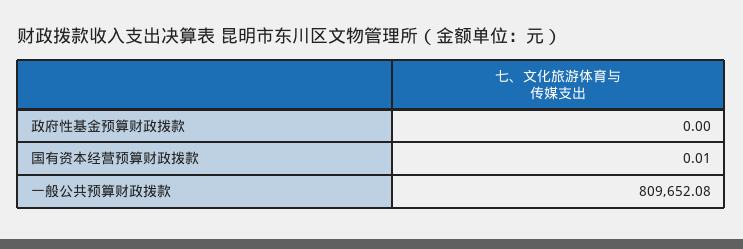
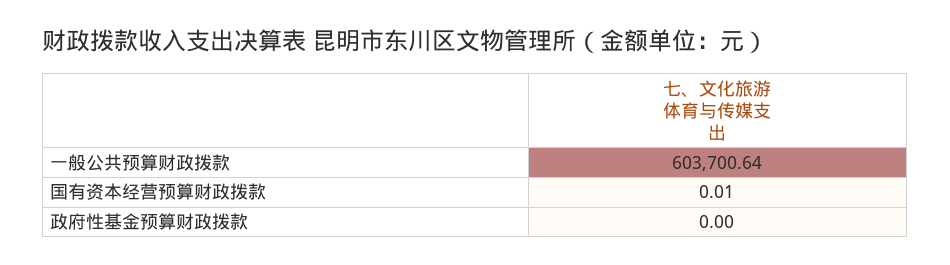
  {
    "政府性基金预算财政拨款": 0,
    "国有资本经营预算财政拨款": 0.01,
-   "一般公共预算财政拨款": 809652.08
+   "一般公共预算财政拨款": 603700.64
  }

